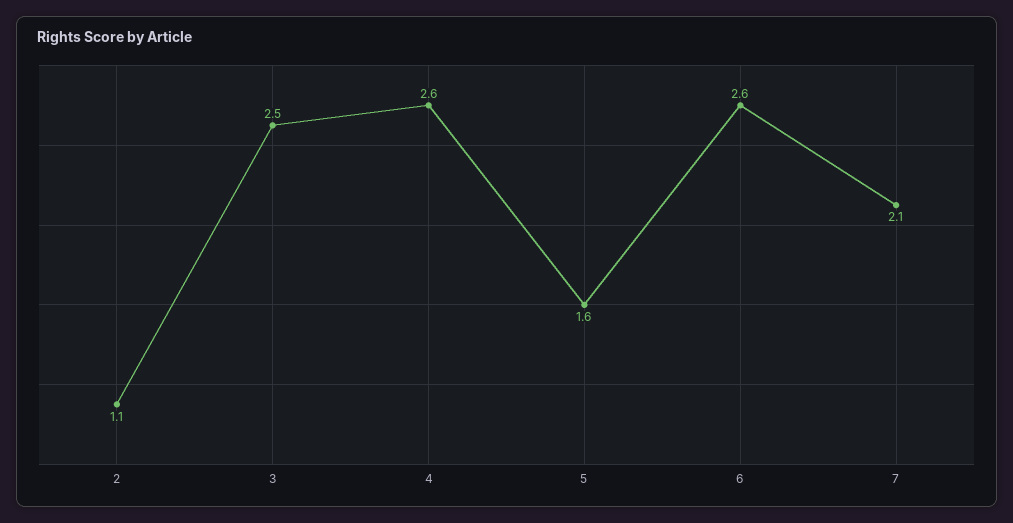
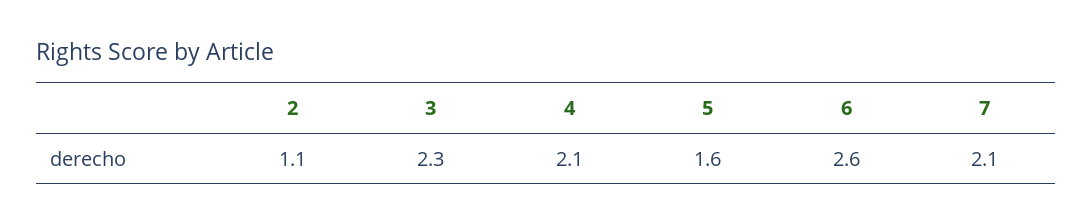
  {
    "2": 1.1,
-   "3": 2.5,
+   "3": 2.3,
-   "4": 2.6,
+   "4": 2.1,
    "5": 1.6,
    "6": 2.6,
    "7": 2.1
  }

